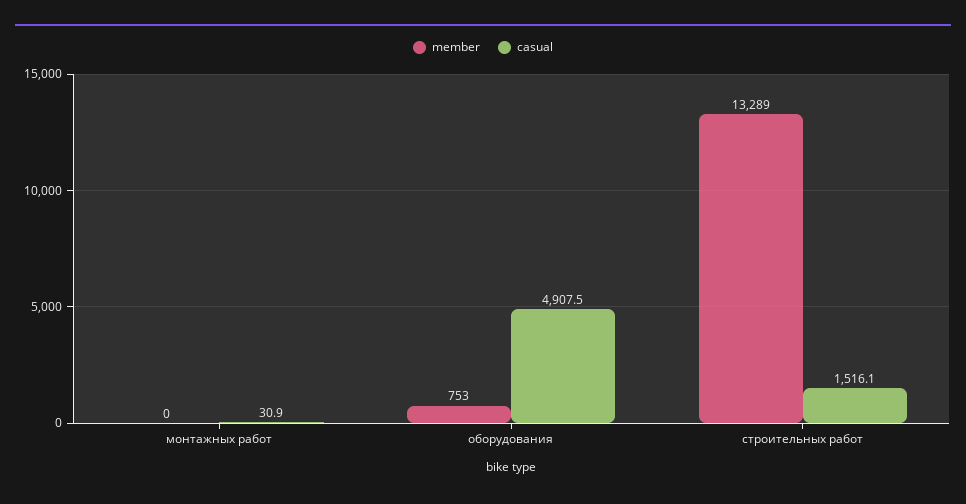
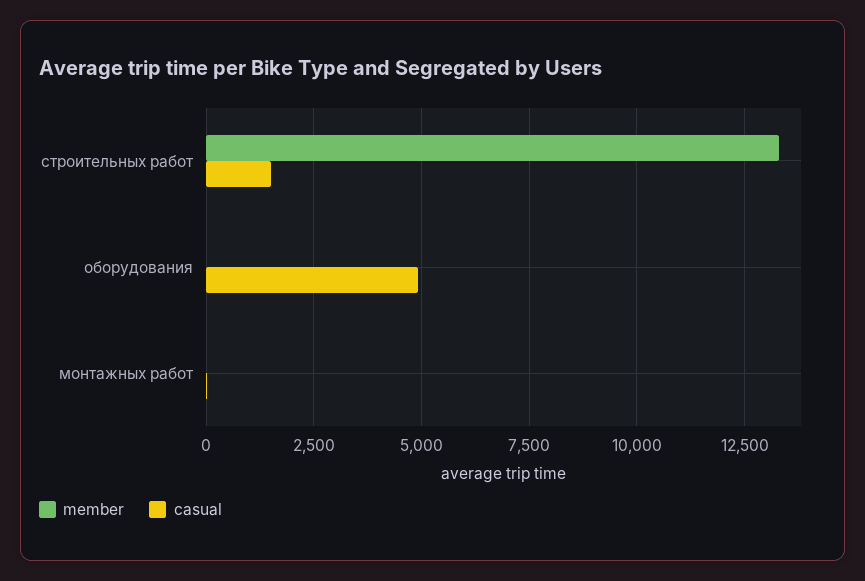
  {
    "member": {
      "монтажных работ": 0,
-     "оборудования": 753,
+     "оборудования": 0,
      "строительных работ": 13289
    },
    "casual": {
      "монтажных работ": 30.9,
      "оборудования": 4907.5,
      "строительных работ": 1516.1
    }
  }

